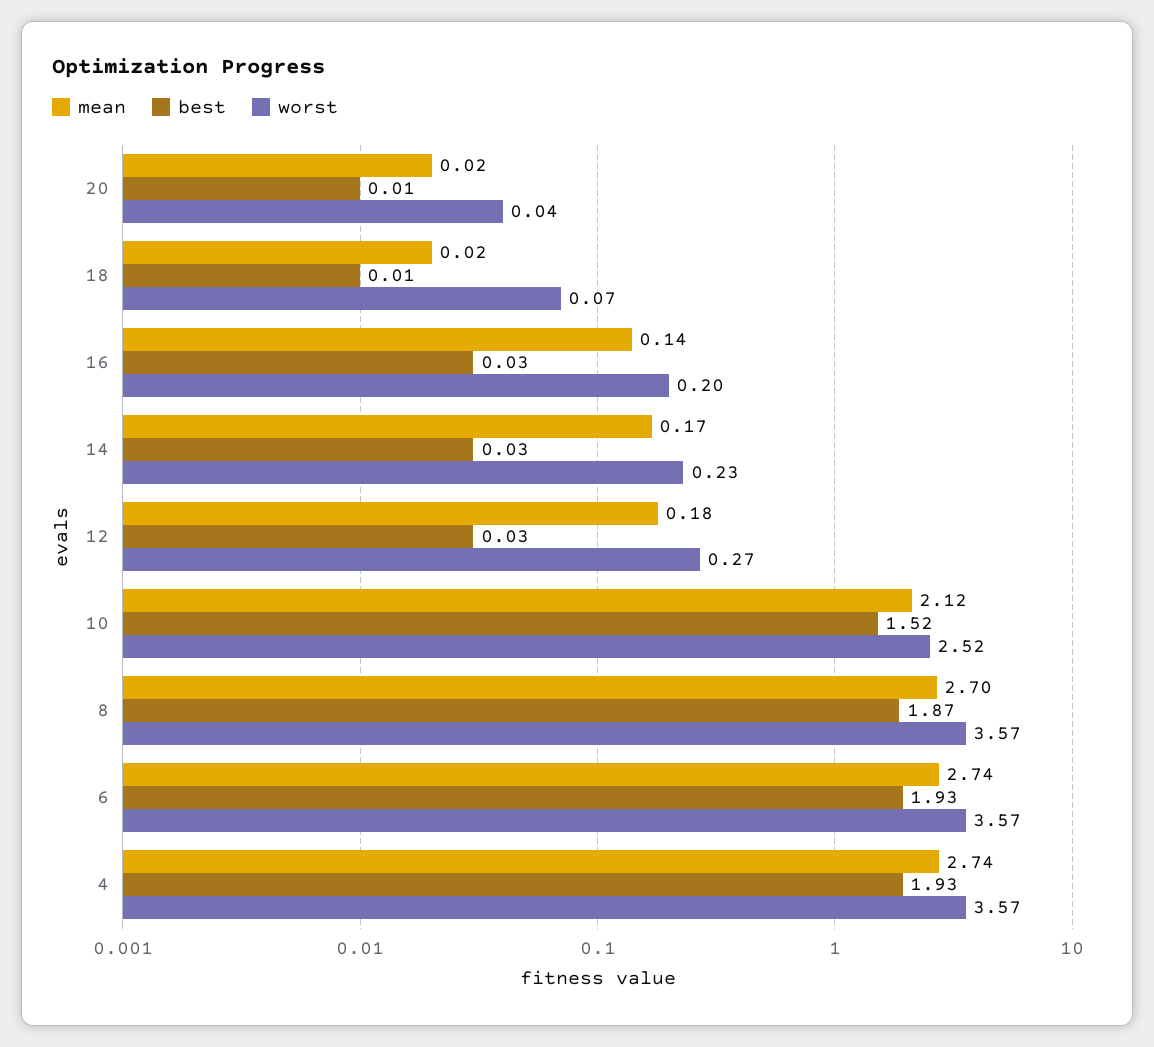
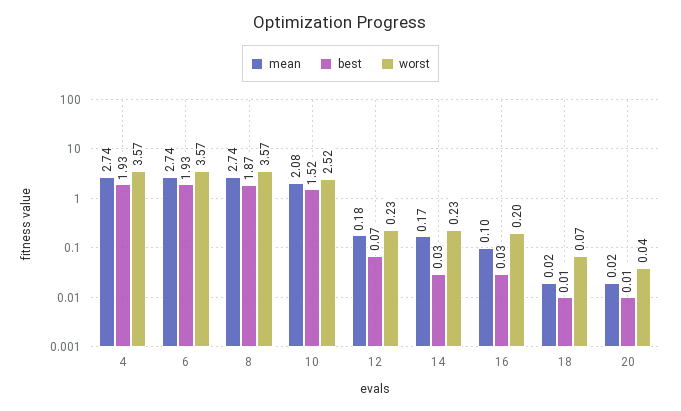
  {
    "mean": {
      "20": 0.02,
      "18": 0.02,
-     "16": 0.14,
+     "16": 0.1,
      "14": 0.17,
      "12": 0.18,
-     "10": 2.12,
+     "10": 2.08,
-     "8": 2.7,
+     "8": 2.74,
      "6": 2.74,
      "4": 2.74
    },
    "best": {
      "20": 0.01,
      "18": 0.01,
      "16": 0.03,
      "14": 0.03,
-     "12": 0.03,
+     "12": 0.07,
      "10": 1.52,
      "8": 1.87,
      "6": 1.93,
      "4": 1.93
    },
    "worst": {
      "20": 0.04,
      "18": 0.07,
      "16": 0.2,
      "14": 0.23,
-     "12": 0.27,
+     "12": 0.23,
      "10": 2.52,
      "8": 3.57,
      "6": 3.57,
      "4": 3.57
    }
  }

